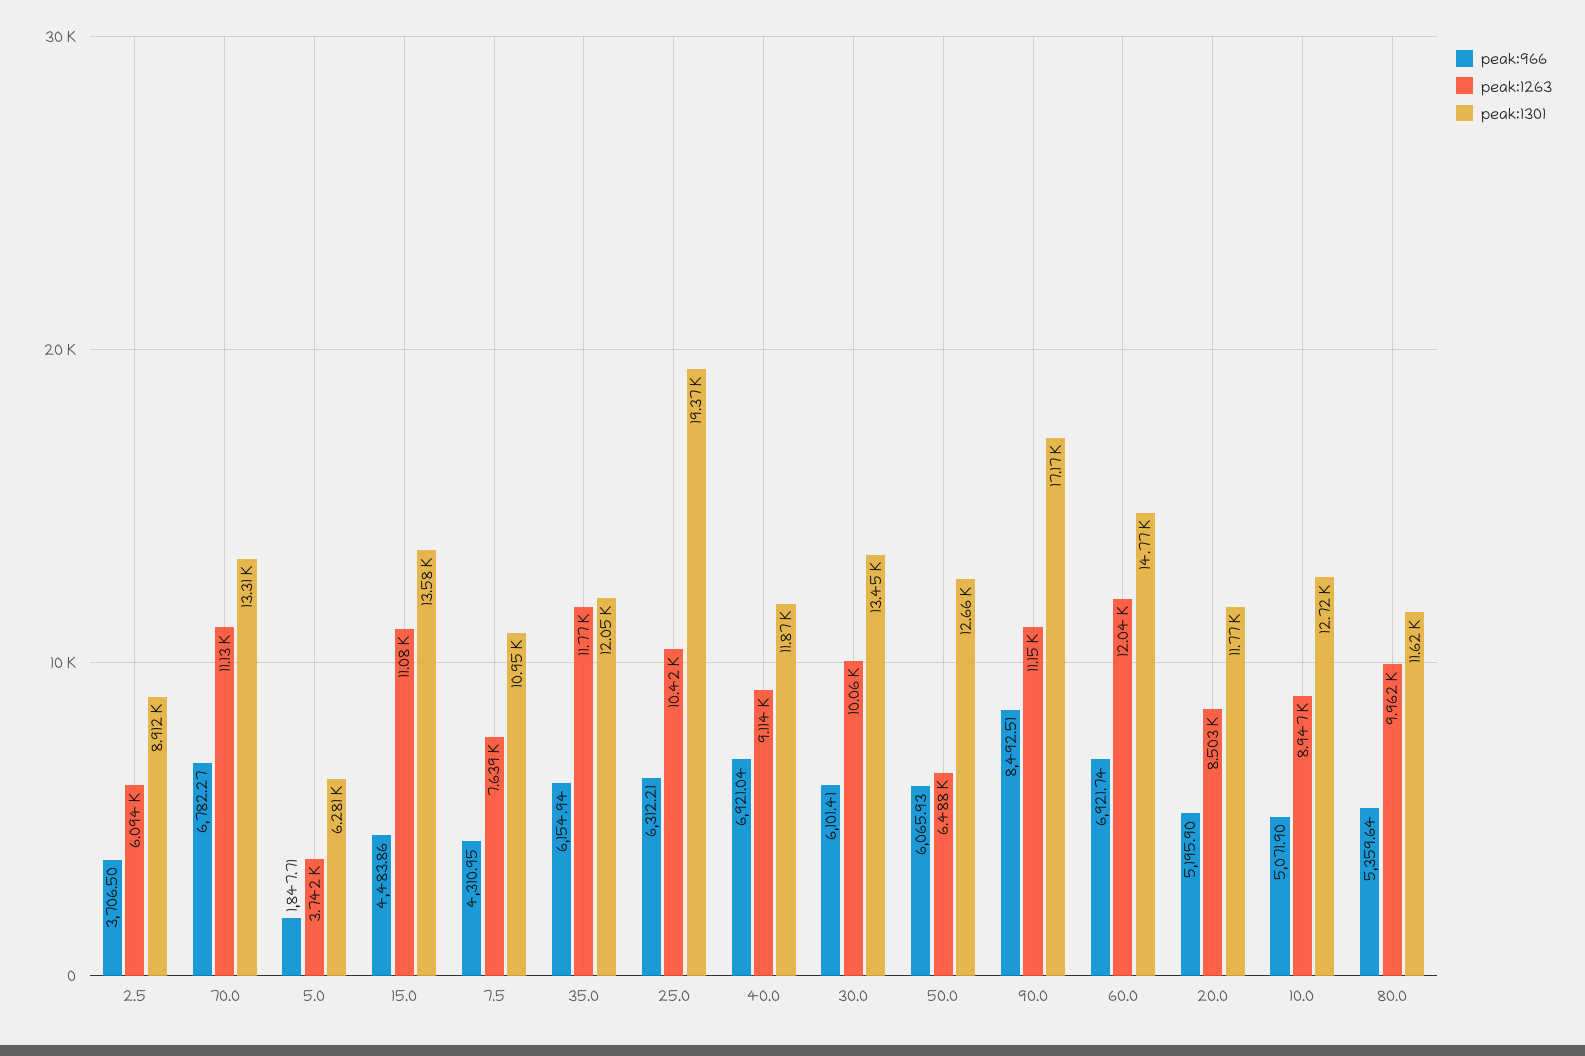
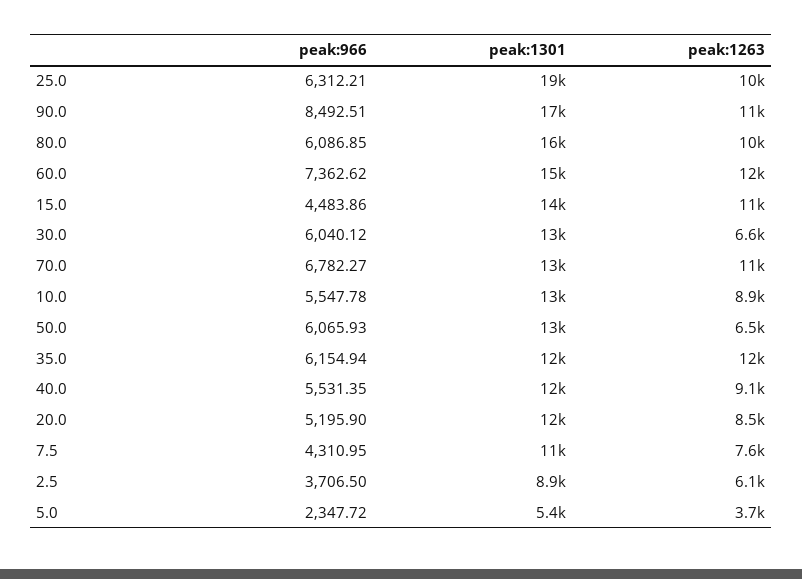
  {
    "peak:966": {
      "2.5": 3706.5,
      "70.0": 6782.27,
-     "5.0": 1847.71,
+     "5.0": 2347.72,
      "15.0": 4483.86,
      "7.5": 4310.95,
      "35.0": 6154.94,
      "25.0": 6312.21,
-     "40.0": 6921.04,
+     "40.0": 5531.35,
-     "30.0": 6101.41,
+     "30.0": 6040.12,
      "50.0": 6065.93,
      "90.0": 8492.51,
-     "60.0": 6921.74,
+     "60.0": 7362.62,
      "20.0": 5195.9,
-     "10.0": 5071.9,
+     "10.0": 5547.78,
-     "80.0": 5359.64
+     "80.0": 6086.85
    },
    "peak:1263": {
      "2.5": 6094,
      "70.0": 11130,
      "5.0": 3742,
      "15.0": 11080,
      "7.5": 7639,
      "35.0": 11770,
      "25.0": 10420,
      "40.0": 9114,
-     "30.0": 10060,
+     "30.0": 6600,
      "50.0": 6488,
      "90.0": 11150,
      "60.0": 12040,
      "20.0": 8503,
      "10.0": 8947,
      "80.0": 9962
    },
    "peak:1301": {
      "2.5": 8912,
      "70.0": 13310,
-     "5.0": 6281,
+     "5.0": 5400,
      "15.0": 13580,
      "7.5": 10950,
      "35.0": 12050,
      "25.0": 19370,
      "40.0": 11870,
      "30.0": 13450,
      "50.0": 12660,
      "90.0": 17170,
      "60.0": 14770,
      "20.0": 11770,
      "10.0": 12720,
-     "80.0": 11620
+     "80.0": 16000
    }
  }

